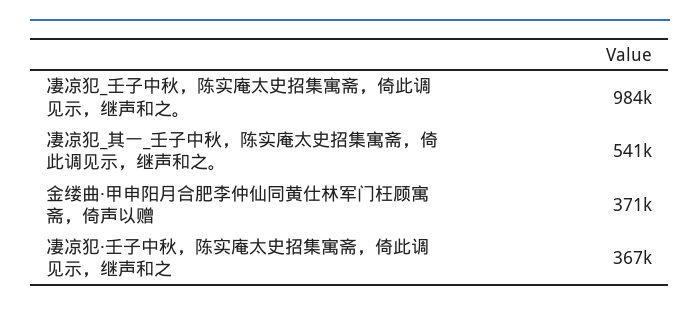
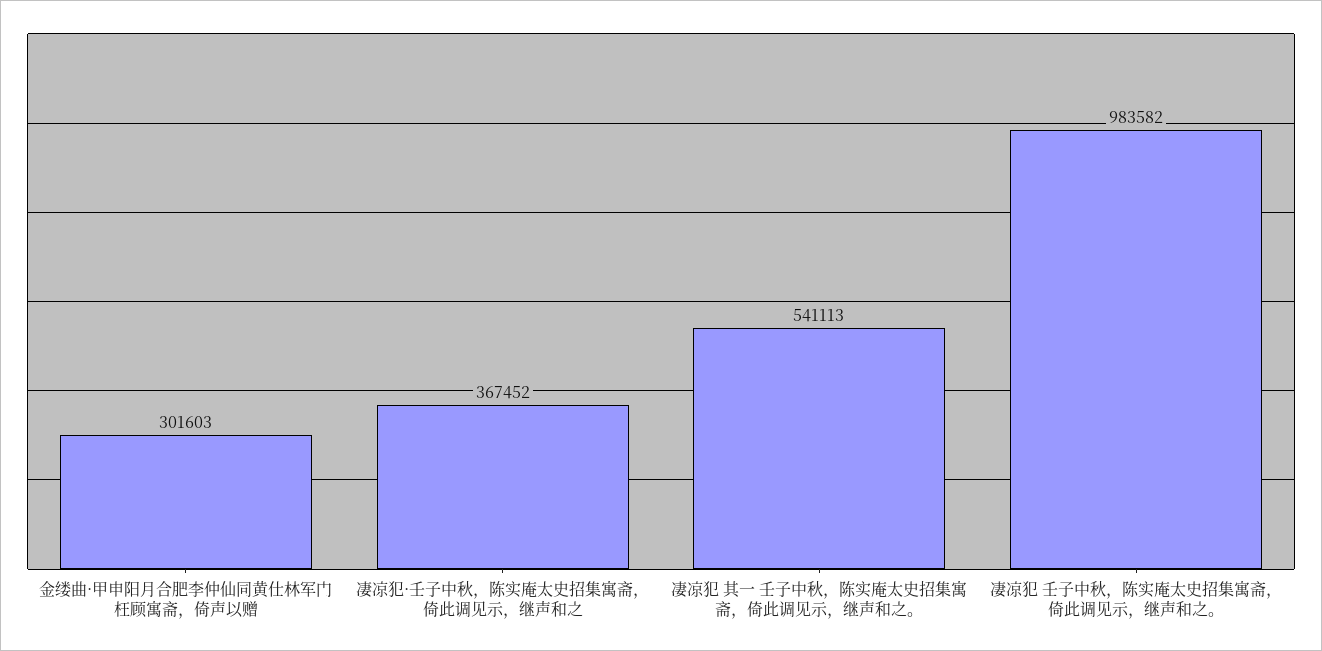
  {
    "凄凉犯_壬子中秋，陈实庵太史招集寓斋，倚此调见示，继声和之。": 983582,
    "凄凉犯_其一_壬子中秋，陈实庵太史招集寓斋，倚此调见示，继声和之。": 541113,
-   "金缕曲·甲申阳月合肥李仲仙同黄仕林军门枉顾寓斋，倚声以赠": 371000,
+   "金缕曲·甲申阳月合肥李仲仙同黄仕林军门枉顾寓斋，倚声以赠": 301603,
    "凄凉犯·壬子中秋，陈实庵太史招集寓斋，倚此调见示，继声和之": 367452
  }

